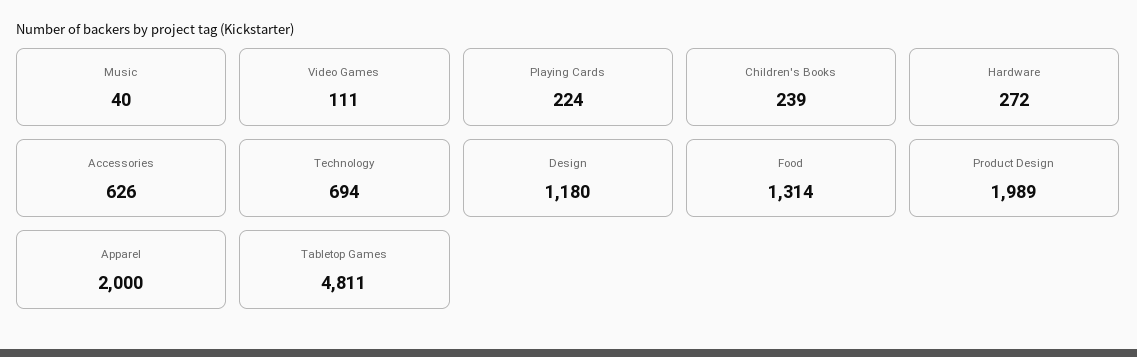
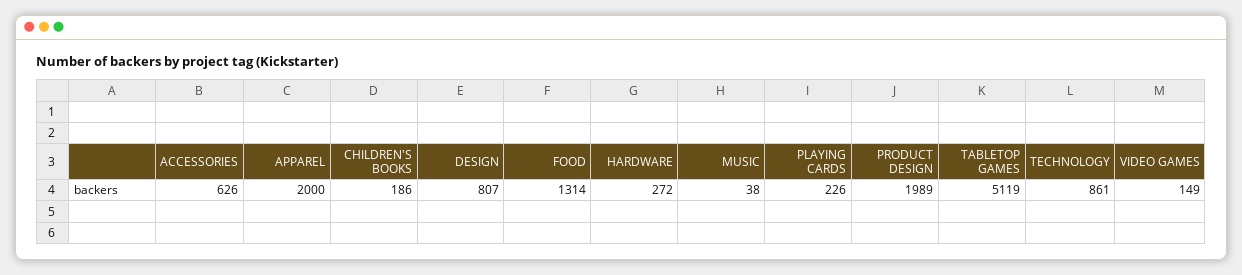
  {
-   "Music": 40,
+   "Music": 38,
-   "Video Games": 111,
+   "Video Games": 149,
-   "Playing Cards": 224,
+   "Playing Cards": 226,
-   "Children's Books": 239,
+   "Children's Books": 186,
    "Hardware": 272,
    "Accessories": 626,
-   "Technology": 694,
+   "Technology": 861,
-   "Design": 1180,
+   "Design": 807,
    "Food": 1314,
    "Product Design": 1989,
    "Apparel": 2000,
-   "Tabletop Games": 4811
+   "Tabletop Games": 5119
  }

